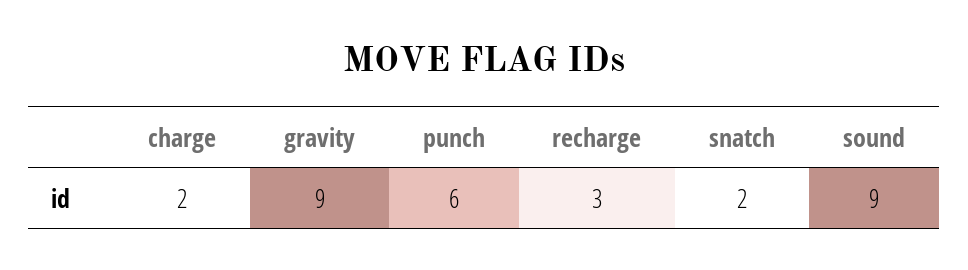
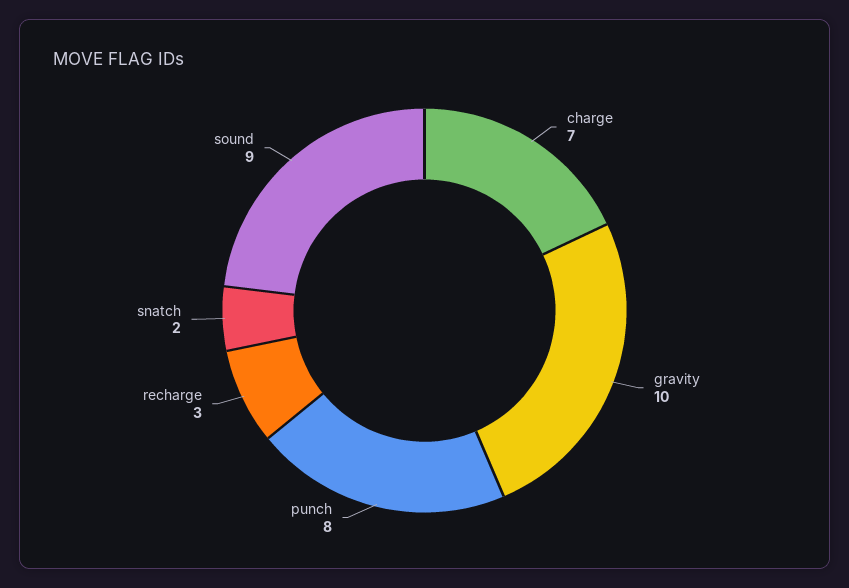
  {
-   "charge": 2,
+   "charge": 7,
-   "gravity": 9,
+   "gravity": 10,
-   "punch": 6,
+   "punch": 8,
    "recharge": 3,
    "snatch": 2,
    "sound": 9
  }

